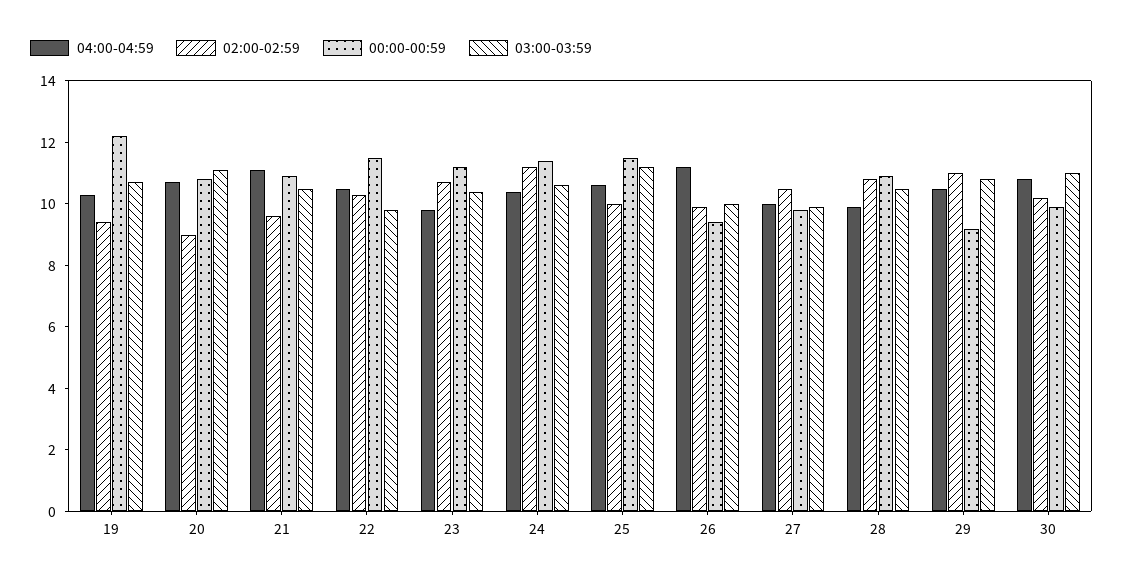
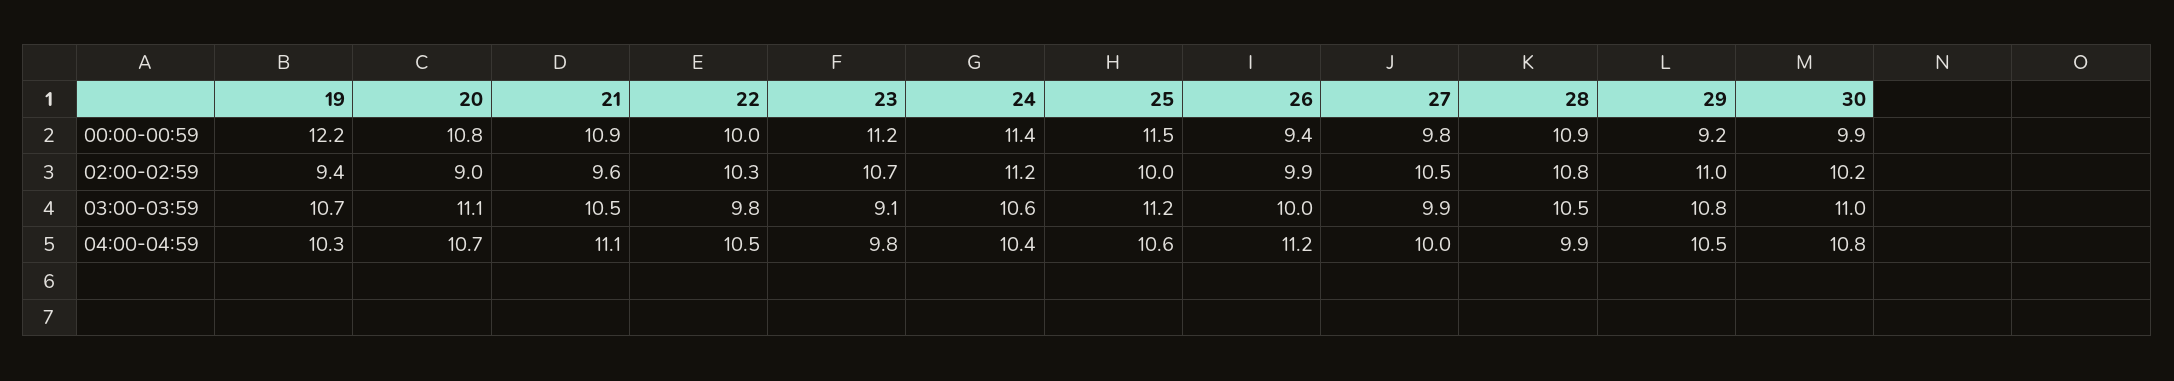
  {
    "04:00-04:59": {
      "19": 10.3,
      "20": 10.7,
      "21": 11.1,
      "22": 10.5,
      "23": 9.8,
      "24": 10.4,
      "25": 10.6,
      "26": 11.2,
      "27": 10,
      "28": 9.9,
      "29": 10.5,
      "30": 10.8
    },
    "02:00-02:59": {
      "19": 9.4,
      "20": 9,
      "21": 9.6,
      "22": 10.3,
      "23": 10.7,
      "24": 11.2,
      "25": 10,
      "26": 9.9,
      "27": 10.5,
      "28": 10.8,
      "29": 11,
      "30": 10.2
    },
    "00:00-00:59": {
      "19": 12.2,
      "20": 10.8,
      "21": 10.9,
-     "22": 11.5,
+     "22": 10,
      "23": 11.2,
      "24": 11.4,
      "25": 11.5,
      "26": 9.4,
      "27": 9.8,
      "28": 10.9,
      "29": 9.2,
      "30": 9.9
    },
    "03:00-03:59": {
      "19": 10.7,
      "20": 11.1,
      "21": 10.5,
      "22": 9.8,
-     "23": 10.5,
+     "23": 9.1,
      "24": 10.6,
      "25": 11.2,
      "26": 10,
      "27": 9.9,
      "28": 10.5,
      "29": 10.8,
      "30": 11
    }
  }

